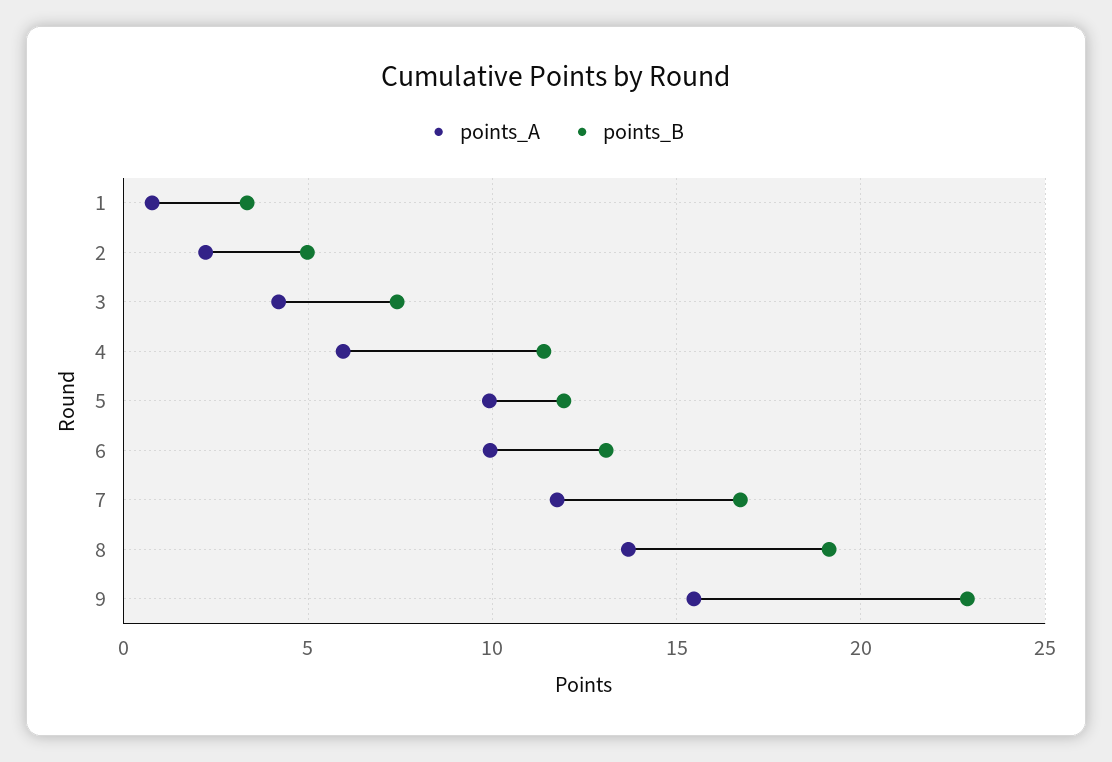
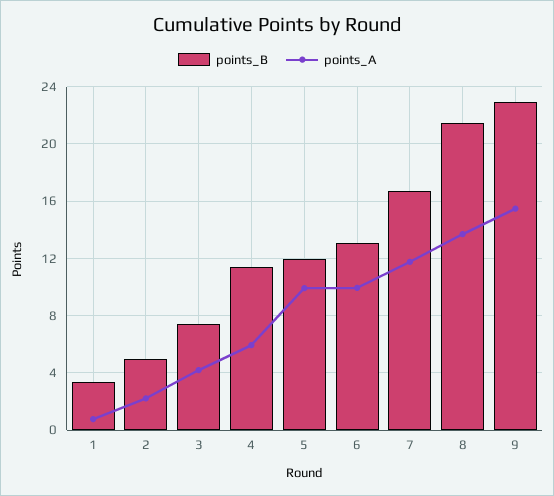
  {
    "points_A": {
      "1": 1,
      "2": 2,
      "3": 4,
      "4": 6,
      "5": 10,
      "6": 10,
      "7": 12,
      "8": 13.5,
      "9": 15.5
    },
    "points_B": {
      "1": 3.5,
      "2": 5,
      "3": 7.5,
      "4": 11.5,
      "5": 12,
      "6": 13,
      "7": 16.5,
-     "8": 19,
+     "8": 21.5,
      "9": 23
    }
  }

